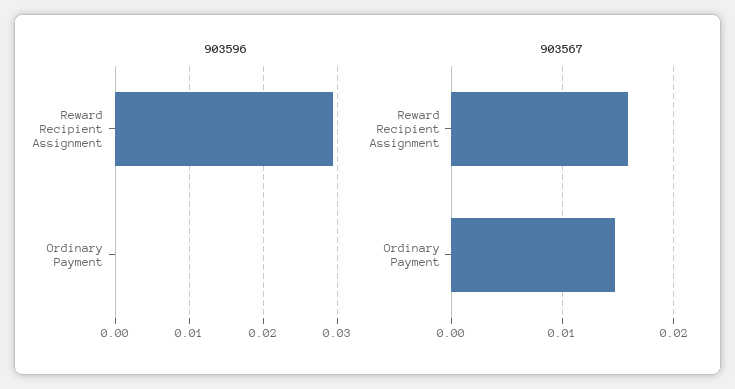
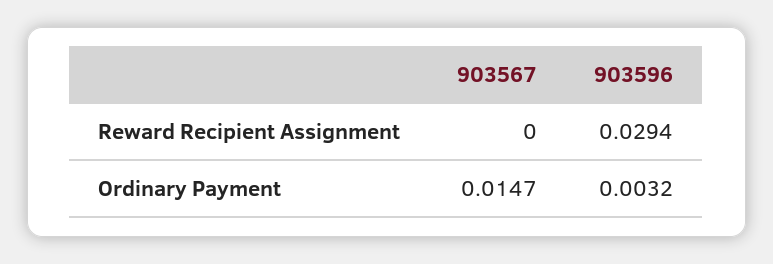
  {
    "903596": {
      "Reward Recipient Assignment": 0.0294,
-     "Ordinary Payment": 0
+     "Ordinary Payment": 0.0032
    },
    "903567": {
-     "Reward Recipient Assignment": 0.016,
+     "Reward Recipient Assignment": 0,
      "Ordinary Payment": 0.0147
    }
  }

